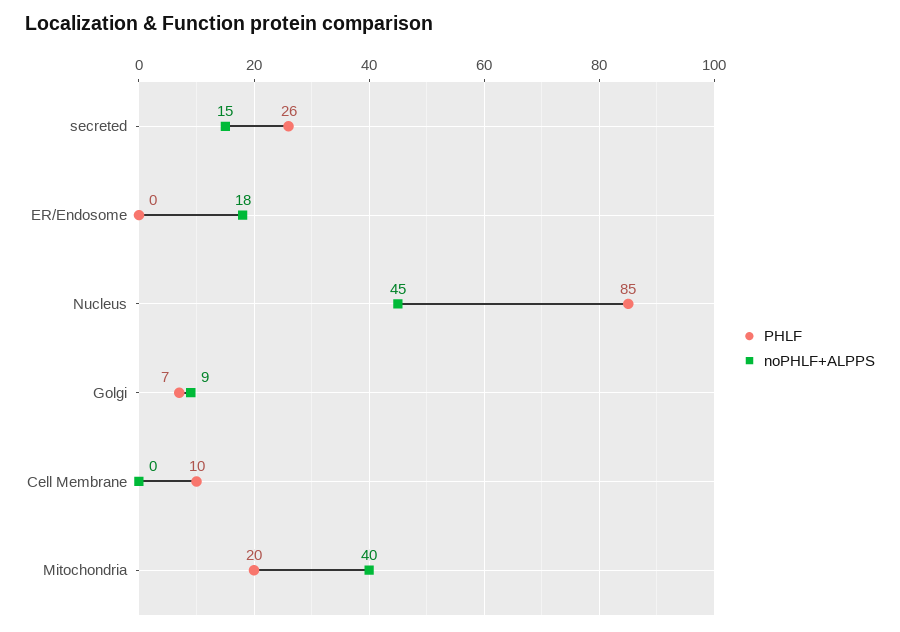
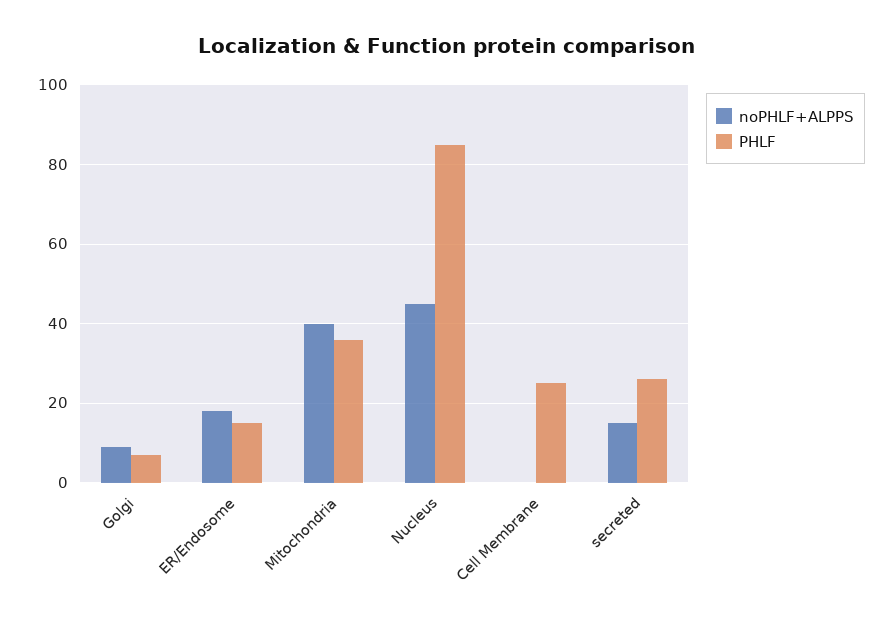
  {
    "PHLF": {
      "secreted": 26,
-     "ER/Endosome": 0,
+     "ER/Endosome": 15,
      "Nucleus": 85,
      "Golgi": 7,
-     "Cell Membrane": 10,
+     "Cell Membrane": 25,
-     "Mitochondria": 20
+     "Mitochondria": 35
    },
    "noPHLF+ALPPS": {
      "secreted": 15,
      "ER/Endosome": 18,
      "Nucleus": 45,
      "Golgi": 9,
      "Cell Membrane": 0,
      "Mitochondria": 40
    }
  }

